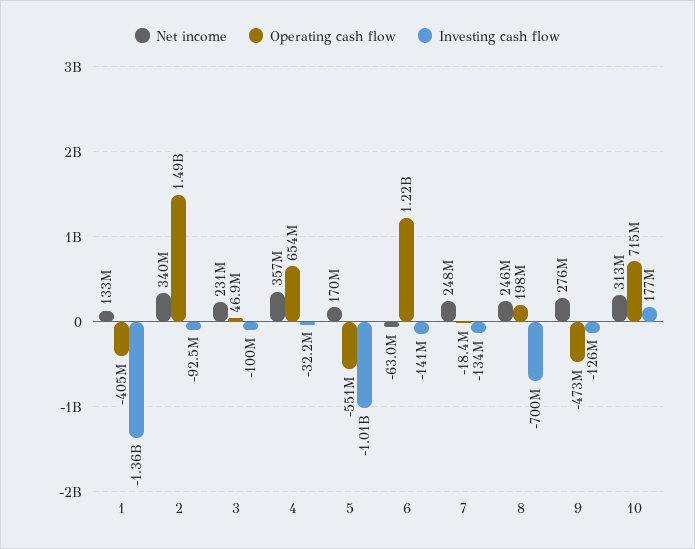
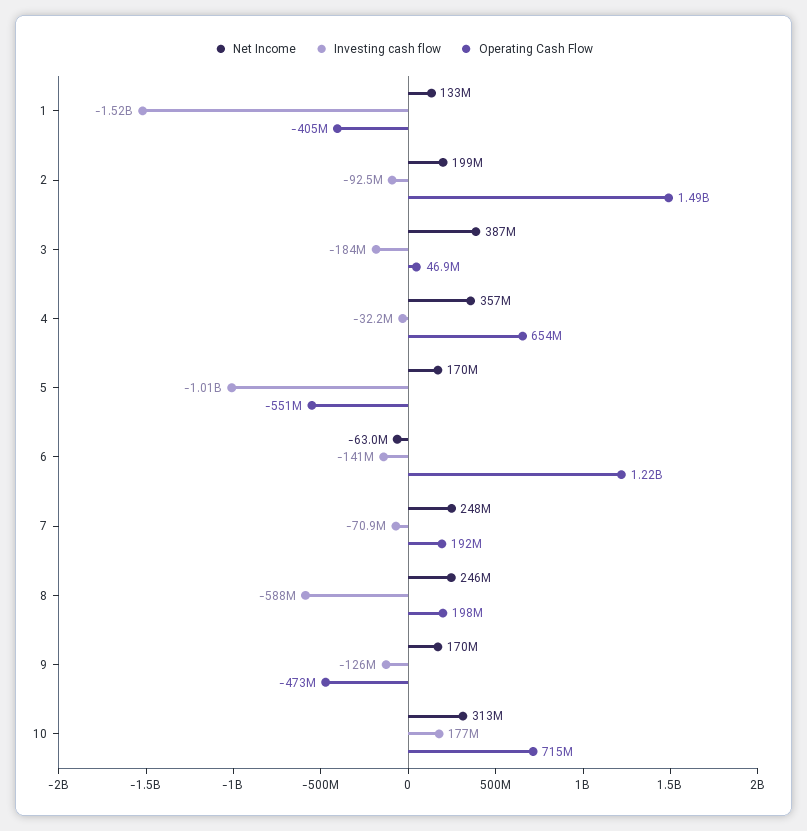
  {
    "Net income": {
      "1": 133000000,
-     "2": 340000000,
+     "2": 199000000,
-     "3": 231000000,
+     "3": 387000000,
      "4": 357000000,
      "5": 170000000,
      "6": -63000000,
      "7": 248000000,
      "8": 246000000,
-     "9": 276000000,
+     "9": 170000000,
      "10": 313000000
    },
    "Operating cash flow": {
      "1": -405000000,
      "2": 1490000000,
      "3": 46900000,
      "4": 654000000,
      "5": -551000000,
      "6": 1220000000,
-     "7": -18400000,
+     "7": 192000000,
      "8": 198000000,
      "9": -473000000,
      "10": 715000000
    },
    "Investing cash flow": {
-     "1": -1360000000,
+     "1": -1520000000,
      "2": -92500000,
-     "3": -100000000,
+     "3": -184000000,
      "4": -32200000,
      "5": -1010000000,
      "6": -141000000,
-     "7": -134000000,
+     "7": -70900000,
-     "8": -700000000,
+     "8": -588000000,
      "9": -126000000,
      "10": 177000000
    }
  }

